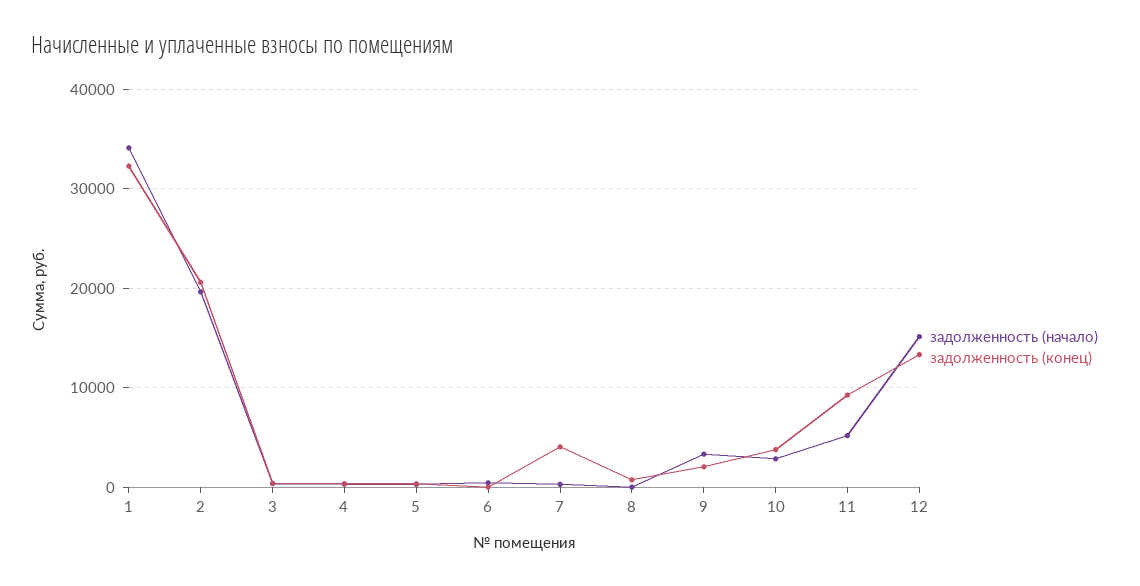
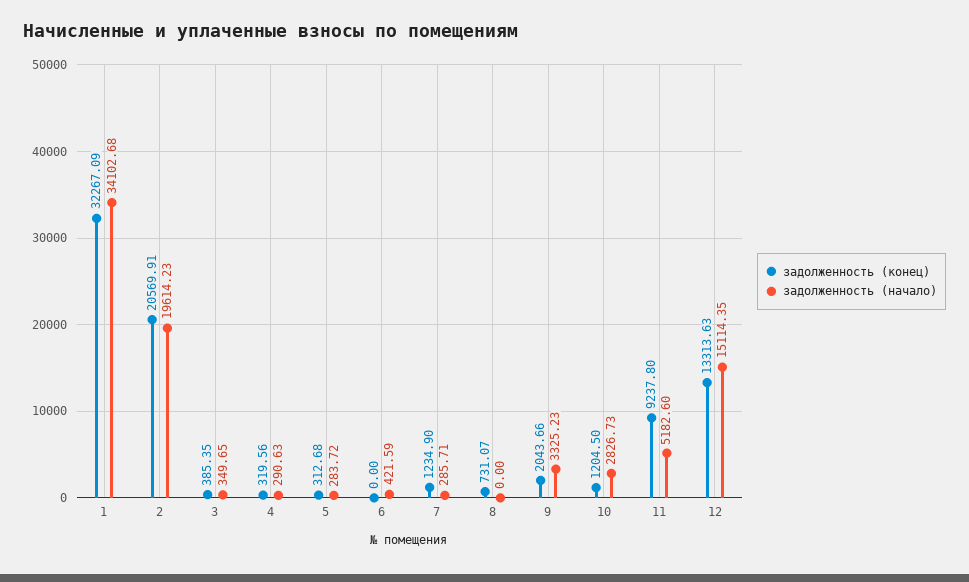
  {
    "задолженность (начало)": {
      "1": 34102.68,
      "2": 19614.23,
      "3": 349.65,
      "4": 290.63,
      "5": 283.72,
      "6": 421.59,
      "7": 285.71,
      "8": 0,
      "9": 3325.23,
      "10": 2826.73,
      "11": 5182.6,
      "12": 15114.35
    },
    "задолженность (конец)": {
      "1": 32267.09,
      "2": 20569.91,
      "3": 385.35,
      "4": 319.56,
      "5": 312.68,
      "6": 0,
-     "7": 4000,
+     "7": 1234.9,
      "8": 731.07,
      "9": 2043.66,
-     "10": 4000,
+     "10": 1204.5,
      "11": 9237.8,
      "12": 13313.63
    }
  }

